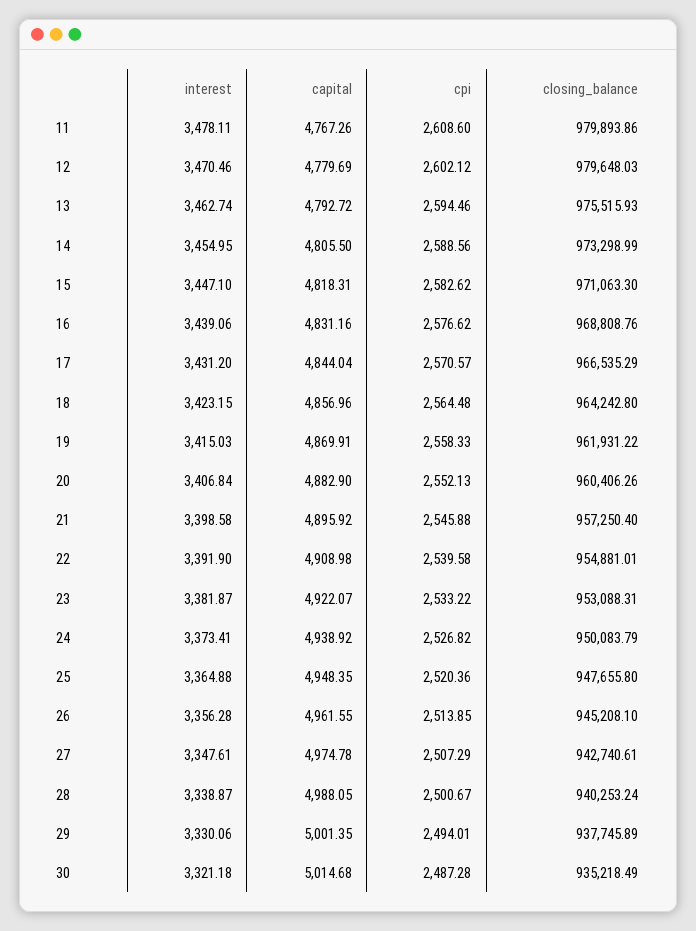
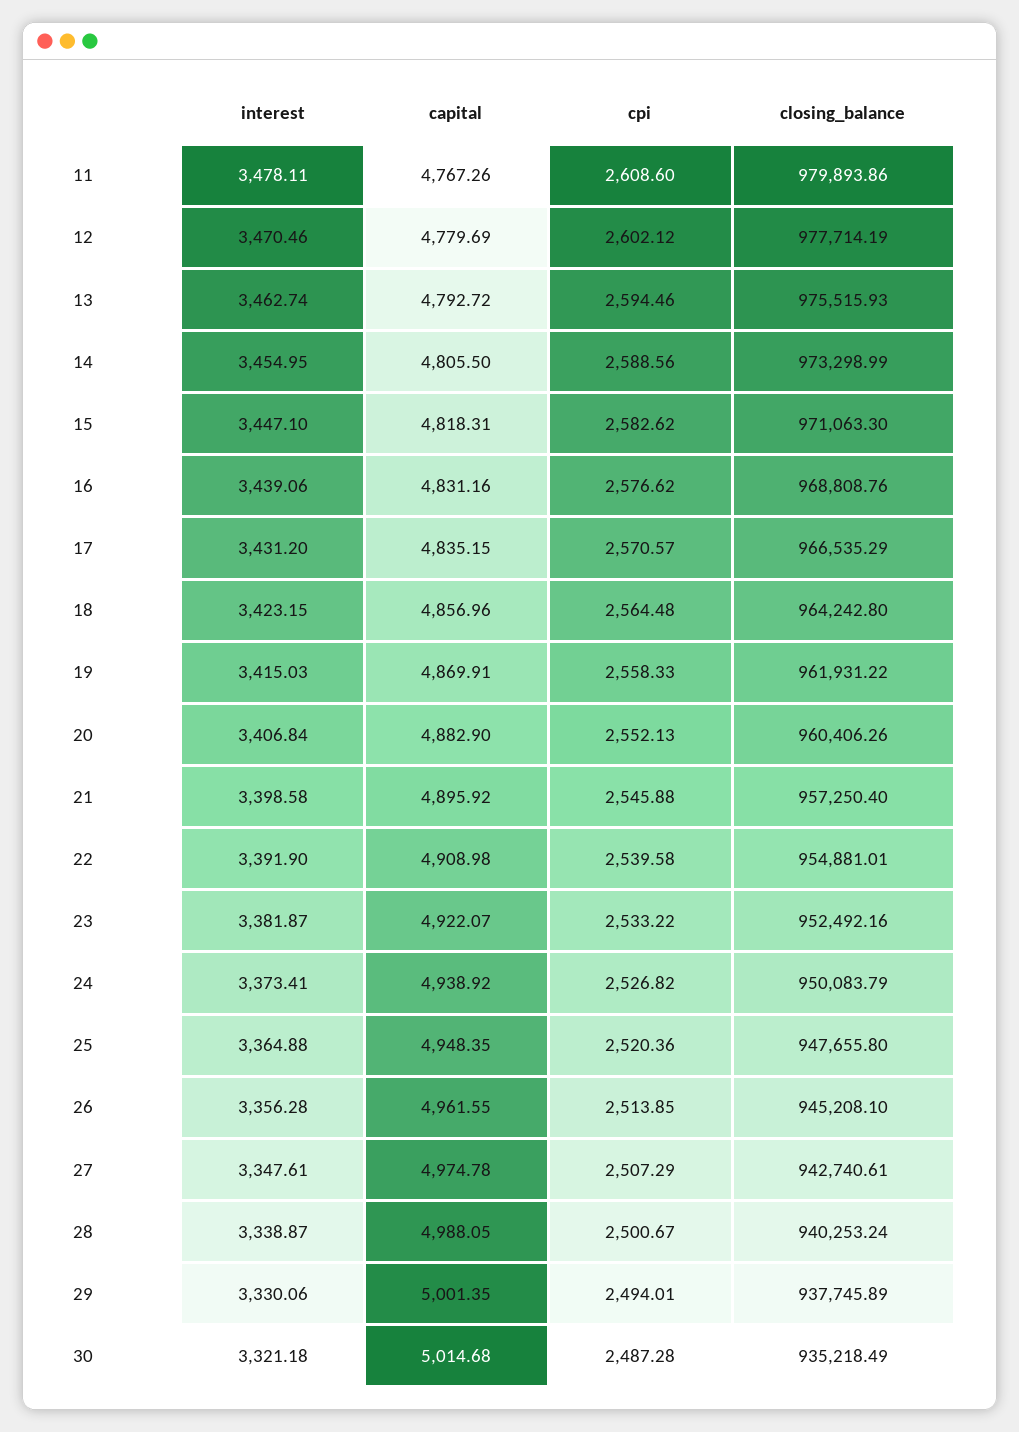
  {
    "interest": {
      "11": 3478.11,
      "12": 3470.46,
      "13": 3462.74,
      "14": 3454.95,
      "15": 3447.1,
      "16": 3439.06,
      "17": 3431.2,
      "18": 3423.15,
      "19": 3415.03,
      "20": 3406.84,
      "21": 3398.58,
      "22": 3391.9,
      "23": 3381.87,
      "24": 3373.41,
      "25": 3364.88,
      "26": 3356.28,
      "27": 3347.61,
      "28": 3338.87,
      "29": 3330.06,
      "30": 3321.18
    },
    "capital": {
      "11": 4767.26,
      "12": 4779.69,
      "13": 4792.72,
      "14": 4805.5,
      "15": 4818.31,
      "16": 4831.16,
-     "17": 4844.04,
+     "17": 4835.15,
      "18": 4856.96,
      "19": 4869.91,
      "20": 4882.9,
      "21": 4895.92,
      "22": 4908.98,
      "23": 4922.07,
      "24": 4938.92,
      "25": 4948.35,
      "26": 4961.55,
      "27": 4974.78,
      "28": 4988.05,
      "29": 5001.35,
      "30": 5014.68
    },
    "cpi": {
      "11": 2608.6,
      "12": 2602.12,
      "13": 2594.46,
      "14": 2588.56,
      "15": 2582.62,
      "16": 2576.62,
      "17": 2570.57,
      "18": 2564.48,
      "19": 2558.33,
      "20": 2552.13,
      "21": 2545.88,
      "22": 2539.58,
      "23": 2533.22,
      "24": 2526.82,
      "25": 2520.36,
      "26": 2513.85,
      "27": 2507.29,
      "28": 2500.67,
      "29": 2494.01,
      "30": 2487.28
    },
    "closing_balance": {
      "11": 979893.86,
-     "12": 979648.03,
+     "12": 977714.19,
      "13": 975515.93,
      "14": 973298.99,
      "15": 971063.3,
      "16": 968808.76,
      "17": 966535.29,
      "18": 964242.8,
      "19": 961931.22,
      "20": 960406.26,
      "21": 957250.4,
      "22": 954881.01,
-     "23": 953088.31,
+     "23": 952492.16,
      "24": 950083.79,
      "25": 947655.8,
      "26": 945208.1,
      "27": 942740.61,
      "28": 940253.24,
      "29": 937745.89,
      "30": 935218.49
    }
  }

